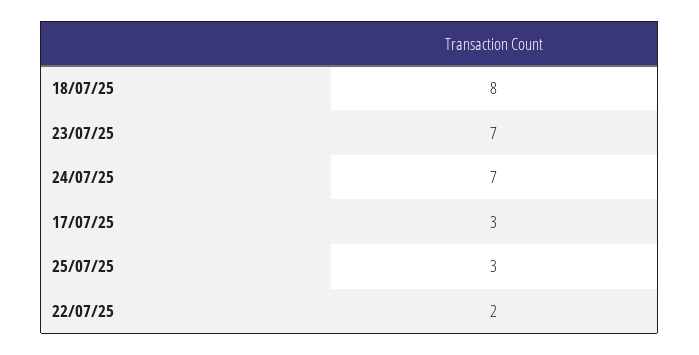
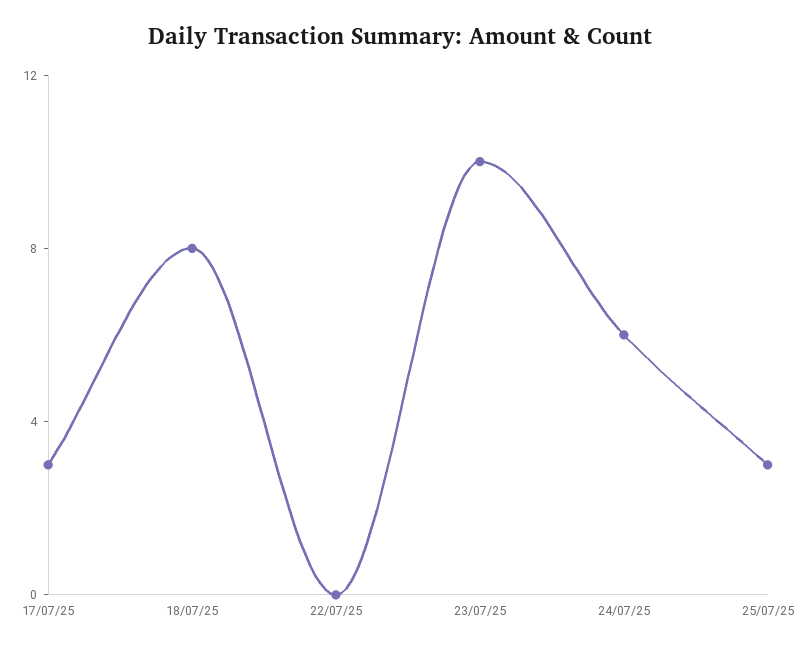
  {
    "18/07/25": 8,
-   "23/07/25": 7,
+   "23/07/25": 10,
-   "24/07/25": 7,
+   "24/07/25": 6,
    "17/07/25": 3,
    "25/07/25": 3,
-   "22/07/25": 2
+   "22/07/25": 0
  }

